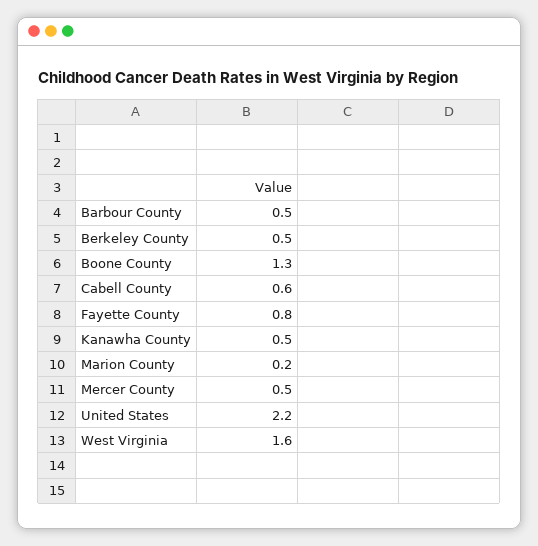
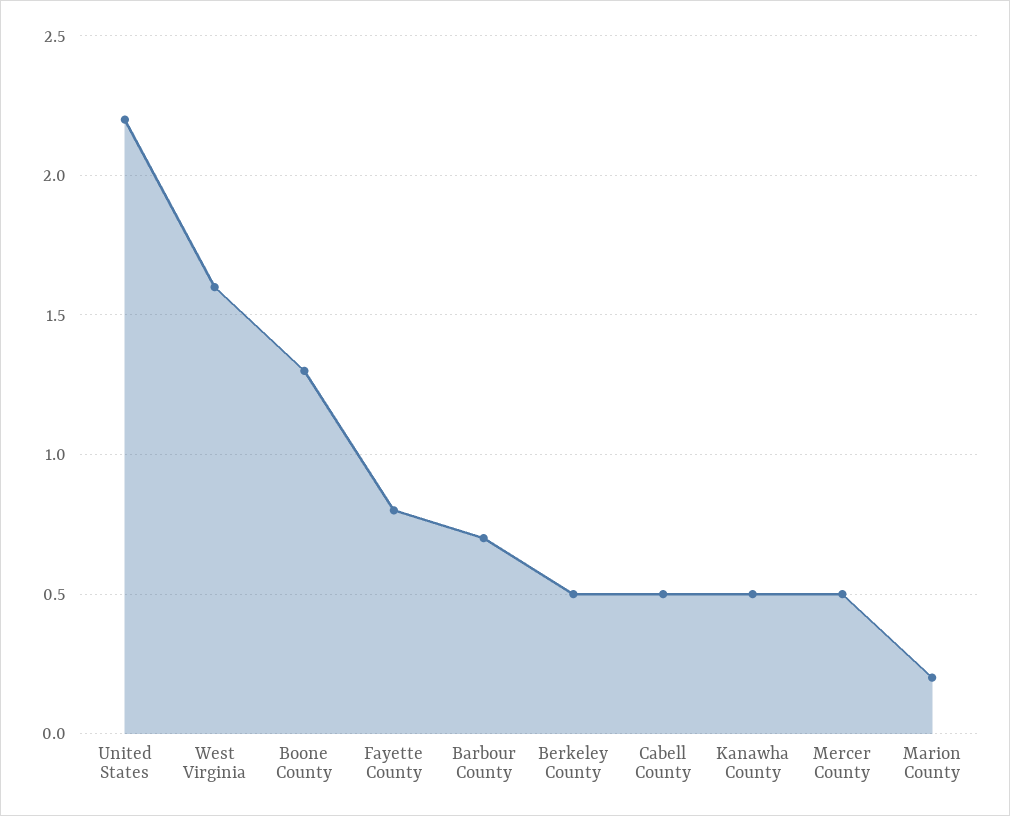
  {
-   "Barbour County": 0.5,
+   "Barbour County": 0.7,
    "Berkeley County": 0.5,
    "Boone County": 1.3,
-   "Cabell County": 0.6,
+   "Cabell County": 0.5,
    "Fayette County": 0.8,
    "Kanawha County": 0.5,
    "Marion County": 0.2,
    "Mercer County": 0.5,
    "United States": 2.2,
    "West Virginia": 1.6
  }

